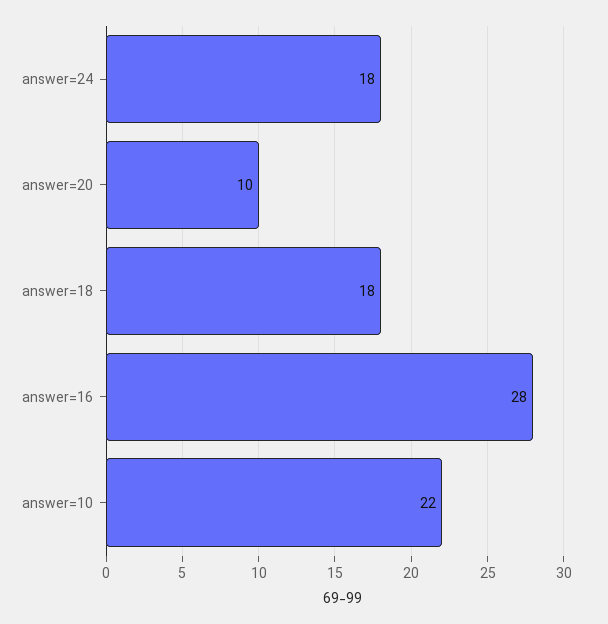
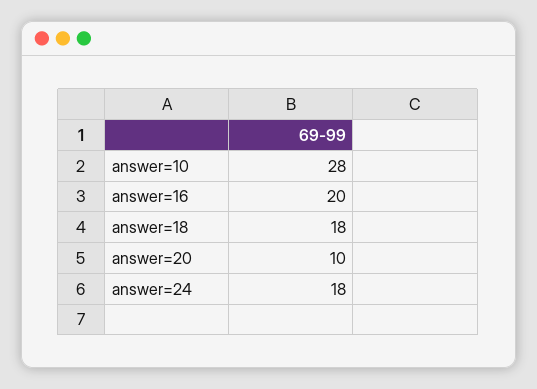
  {
    "answer=24": 18,
    "answer=20": 10,
    "answer=18": 18,
-   "answer=16": 28,
+   "answer=16": 20,
-   "answer=10": 22
+   "answer=10": 28
  }

